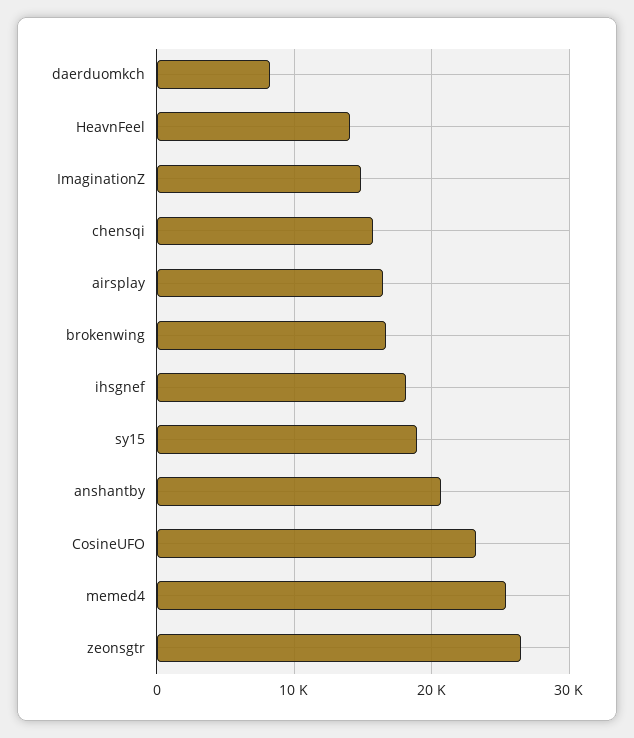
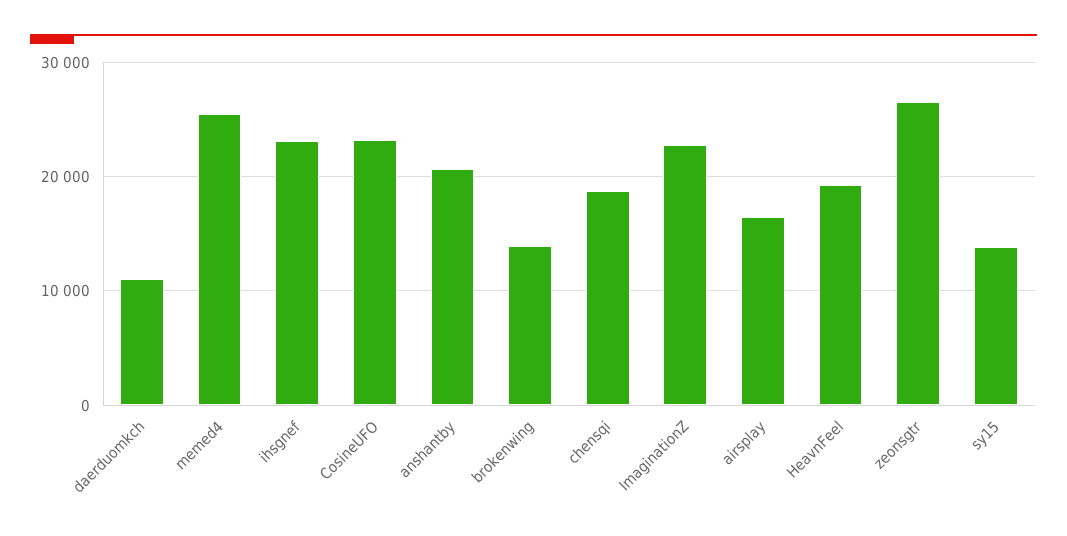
  {
-   "daerduomkch": 8000,
+   "daerduomkch": 11000,
-   "HeavnFeel": 14000,
+   "HeavnFeel": 19000,
-   "ImaginationZ": 15000,
+   "ImaginationZ": 23000,
-   "chensqi": 16000,
+   "chensqi": 19000,
    "airsplay": 16000,
-   "brokenwing": 17000,
+   "brokenwing": 14000,
-   "ihsgnef": 18000,
+   "ihsgnef": 23000,
-   "sy15": 19000,
+   "sy15": 14000,
    "anshantby": 21000,
    "CosineUFO": 23000,
    "memed4": 25000,
    "zeonsgtr": 27000
  }

